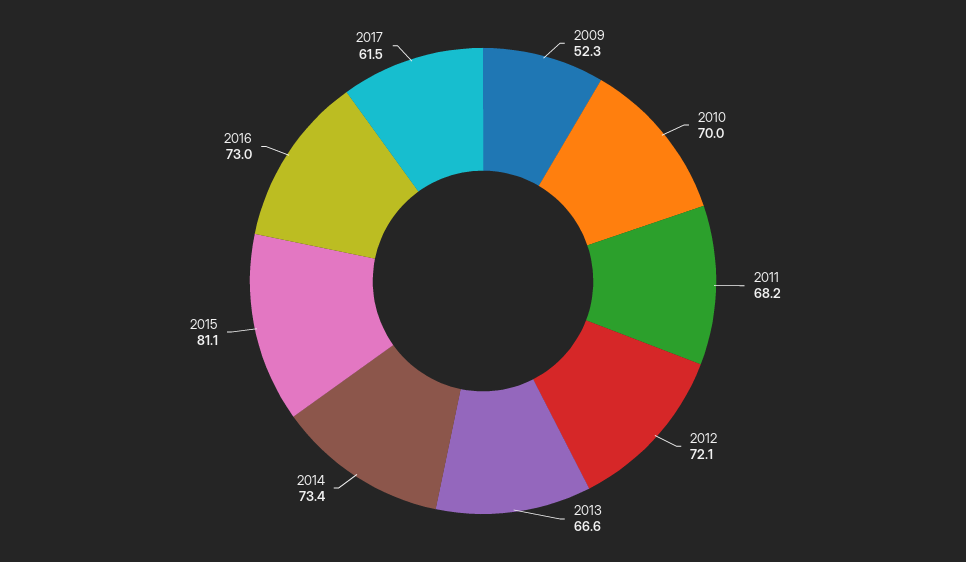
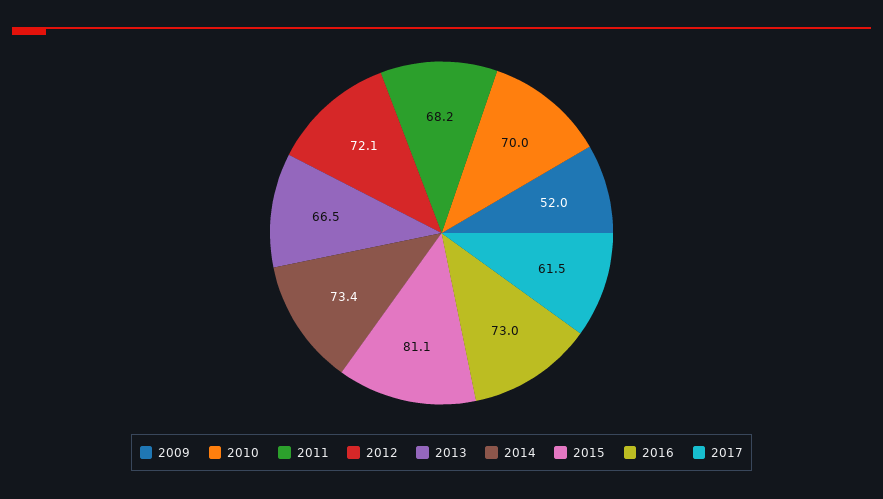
  {
-   "2009": 52.3,
+   "2009": 52,
    "2010": 70,
    "2011": 68.2,
    "2012": 72.1,
-   "2013": 66.6,
+   "2013": 66.5,
    "2014": 73.4,
    "2015": 81.1,
    "2016": 73,
    "2017": 61.5
  }

